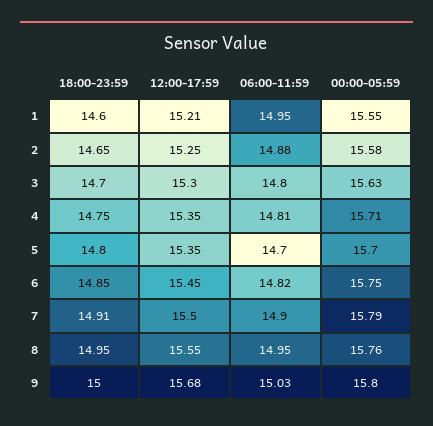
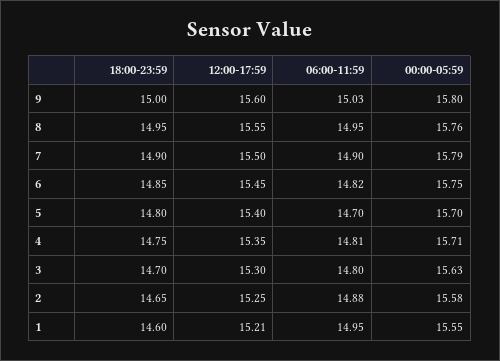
  {
    "18:00-23:59": {
      "1": 14.6,
      "2": 14.65,
      "3": 14.7,
      "4": 14.75,
      "5": 14.8,
      "6": 14.85,
-     "7": 14.91,
+     "7": 14.9,
      "8": 14.95,
      "9": 15
    },
    "12:00-17:59": {
      "1": 15.21,
      "2": 15.25,
      "3": 15.3,
      "4": 15.35,
-     "5": 15.35,
+     "5": 15.4,
      "6": 15.45,
      "7": 15.5,
      "8": 15.55,
-     "9": 15.68
+     "9": 15.6
    },
    "06:00-11:59": {
      "1": 14.95,
      "2": 14.88,
      "3": 14.8,
      "4": 14.81,
      "5": 14.7,
      "6": 14.82,
      "7": 14.9,
      "8": 14.95,
      "9": 15.03
    },
    "00:00-05:59": {
      "1": 15.55,
      "2": 15.58,
      "3": 15.63,
      "4": 15.71,
      "5": 15.7,
      "6": 15.75,
      "7": 15.79,
      "8": 15.76,
      "9": 15.8
    }
  }

